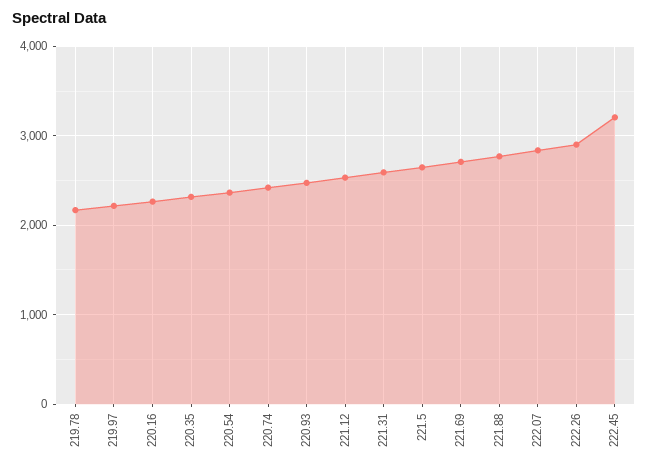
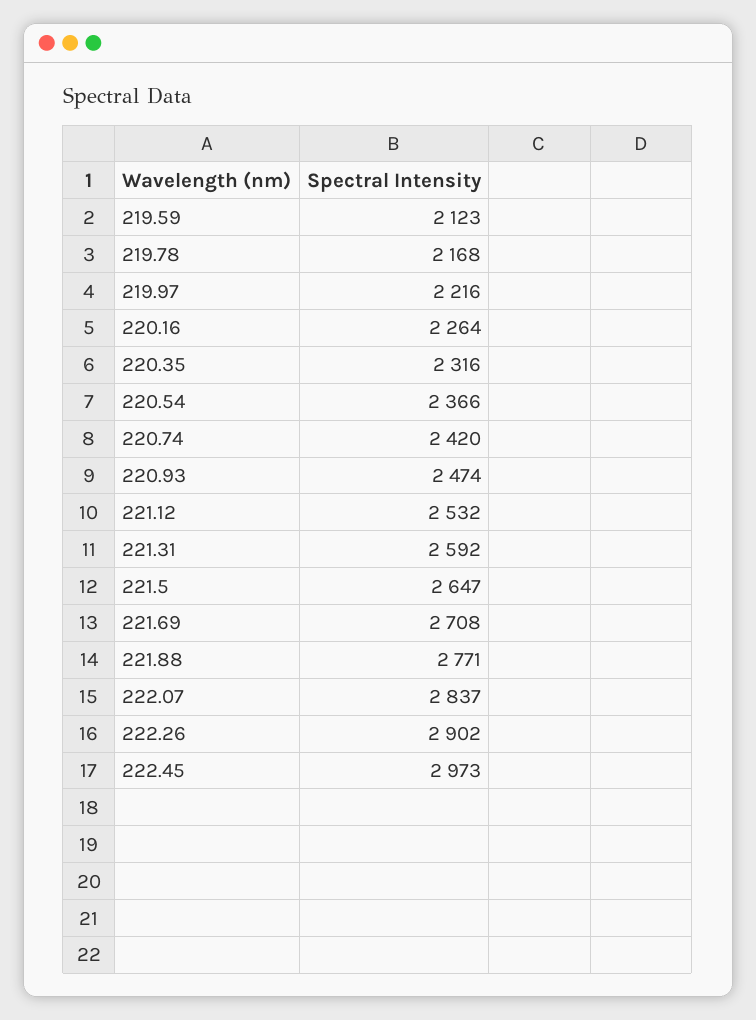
  {
    "219.78": 2168,
    "219.97": 2216,
    "220.16": 2264,
    "220.35": 2316,
    "220.54": 2366,
    "220.74": 2420,
    "220.93": 2474,
    "221.12": 2532,
    "221.31": 2592,
    "221.5": 2647,
    "221.69": 2708,
    "221.88": 2771,
    "222.07": 2837,
    "222.26": 2902,
-   "222.45": 3200
+   "222.45": 2973,
+   "219.59": 2123
  }

